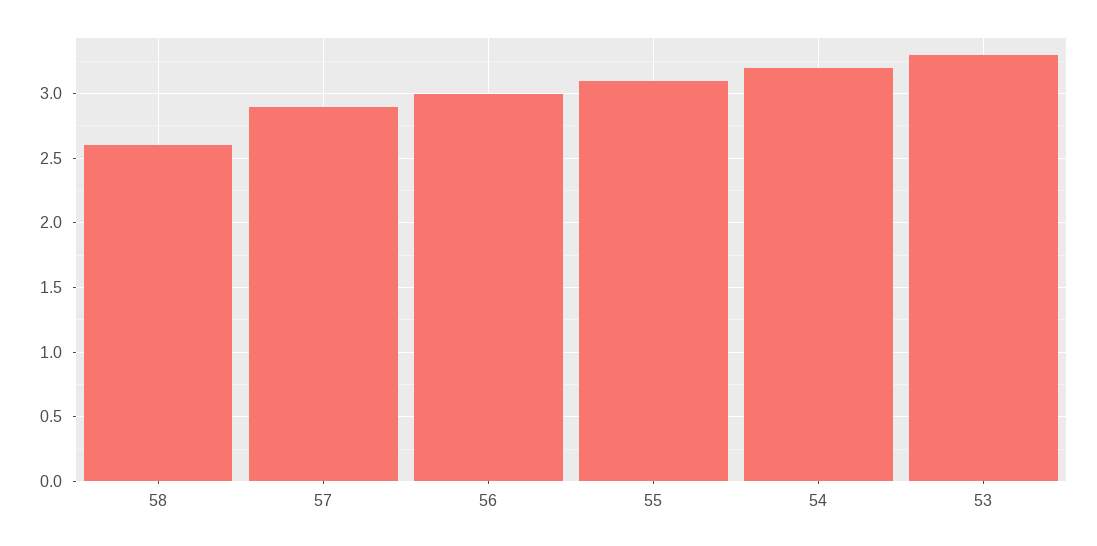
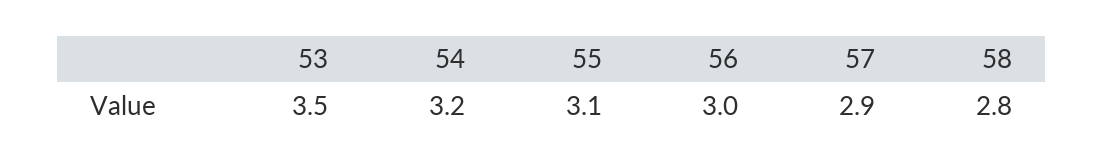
  {
-   "58": 2.6,
+   "58": 2.8,
    "57": 2.9,
    "56": 3,
    "55": 3.1,
    "54": 3.2,
-   "53": 3.3
+   "53": 3.5
  }

